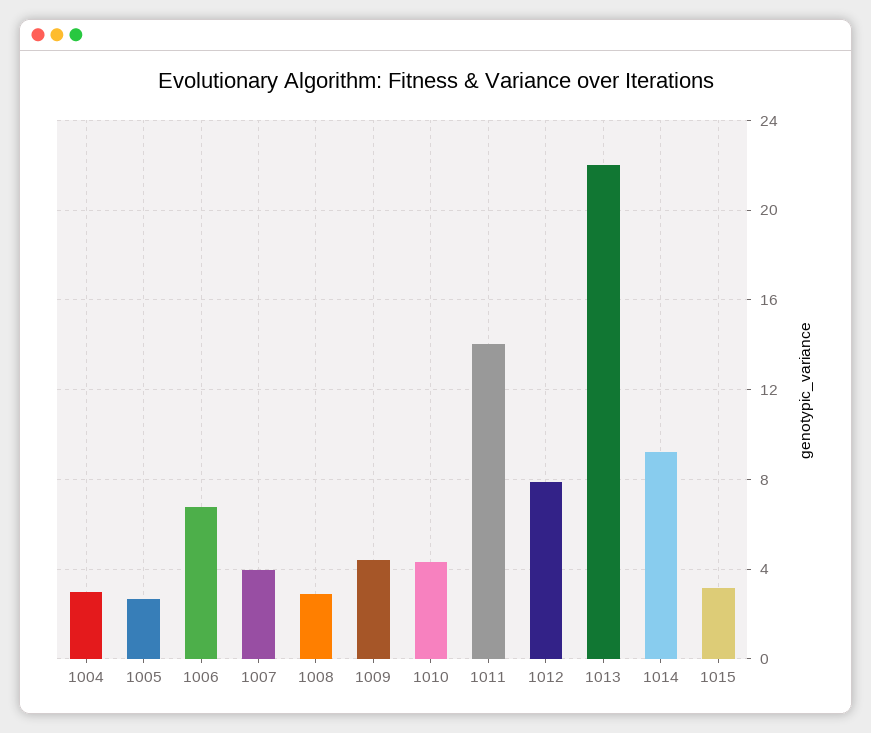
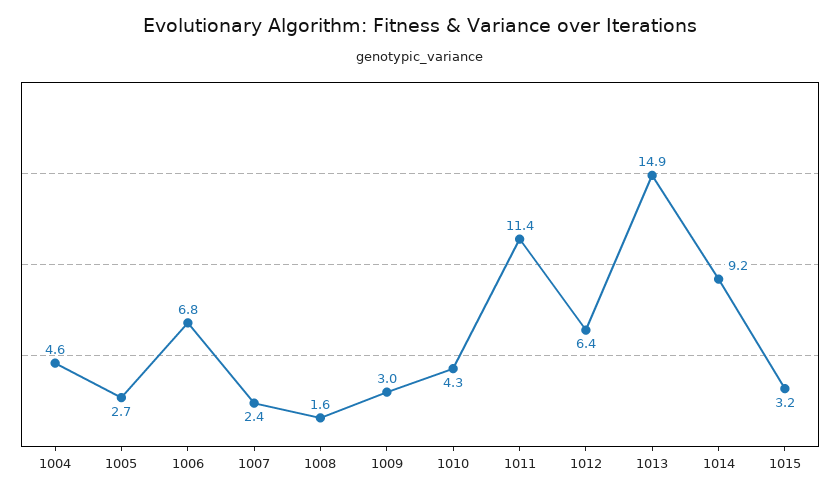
  {
-   "1004": 3,
+   "1004": 4.6,
    "1005": 2.7,
    "1006": 6.8,
-   "1007": 4,
+   "1007": 2.4,
-   "1008": 3,
+   "1008": 1.6,
-   "1009": 4.5,
+   "1009": 3,
    "1010": 4.3,
-   "1011": 14,
+   "1011": 11.4,
-   "1012": 8,
+   "1012": 6.4,
-   "1013": 22,
+   "1013": 14.9,
    "1014": 9.2,
    "1015": 3.2
  }

